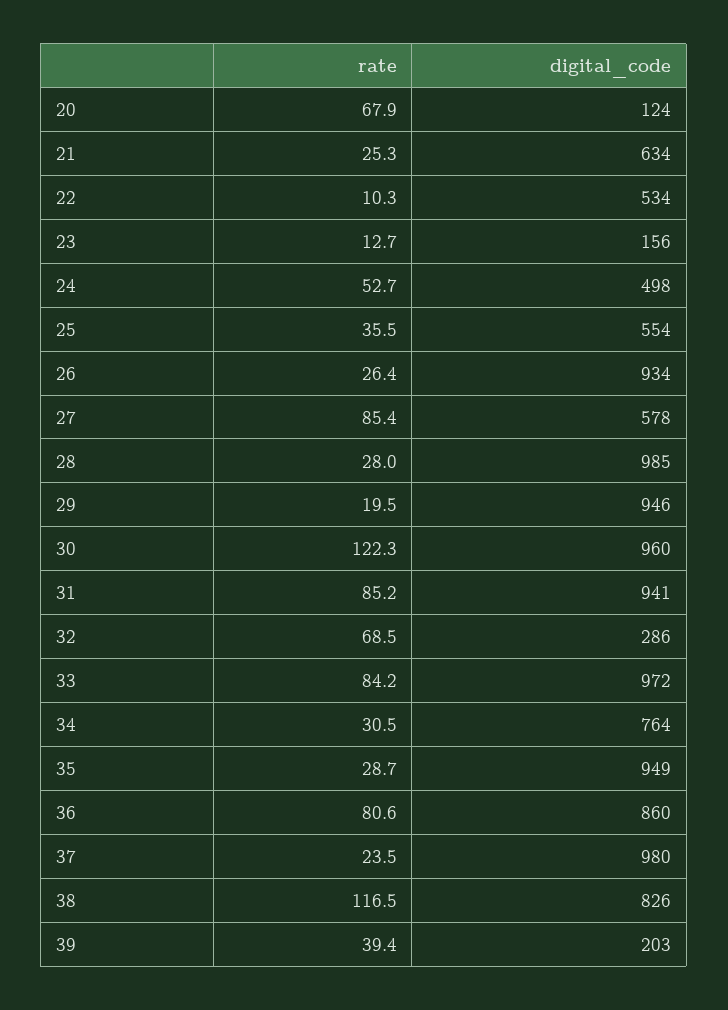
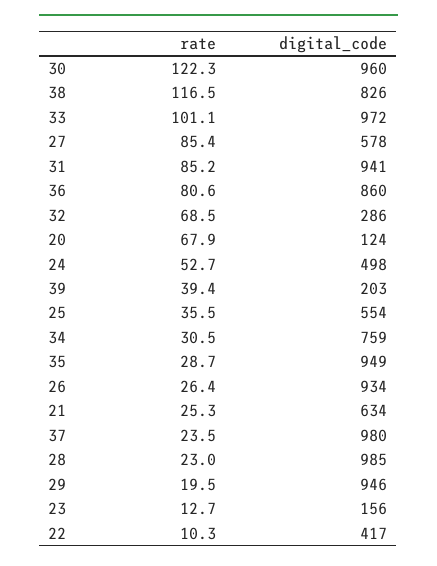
  {
    "rate": {
      "20": 67.9,
      "21": 25.3,
      "22": 10.3,
      "23": 12.7,
      "24": 52.7,
      "25": 35.5,
      "26": 26.4,
      "27": 85.4,
-     "28": 28,
+     "28": 23,
      "29": 19.5,
      "30": 122.3,
      "31": 85.2,
      "32": 68.5,
-     "33": 84.2,
+     "33": 101.1,
      "34": 30.5,
      "35": 28.7,
      "36": 80.6,
      "37": 23.5,
      "38": 116.5,
      "39": 39.4
    },
    "digital_code": {
      "20": 124,
      "21": 634,
-     "22": 534,
+     "22": 417,
      "23": 156,
      "24": 498,
      "25": 554,
      "26": 934,
      "27": 578,
      "28": 985,
      "29": 946,
      "30": 960,
      "31": 941,
      "32": 286,
      "33": 972,
-     "34": 764,
+     "34": 759,
      "35": 949,
      "36": 860,
      "37": 980,
      "38": 826,
      "39": 203
    }
  }

